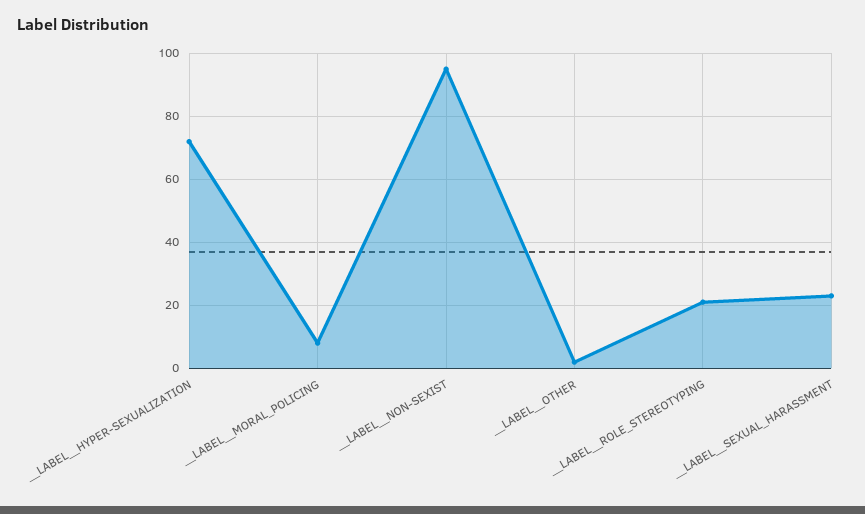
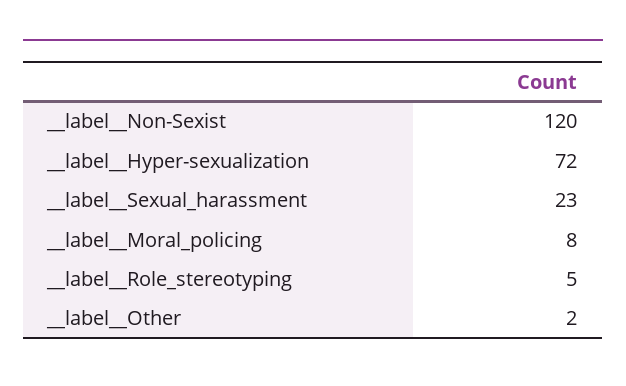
  {
    "__LABEL__HYPER-SEXUALIZATION": 72,
    "__LABEL__MORAL_POLICING": 8,
-   "__LABEL__NON-SEXIST": 95,
+   "__LABEL__NON-SEXIST": 120,
    "__LABEL__OTHER": 2,
-   "__LABEL__ROLE_STEREOTYPING": 20,
+   "__LABEL__ROLE_STEREOTYPING": 5,
    "__LABEL__SEXUAL_HARASSMENT": 23
  }

